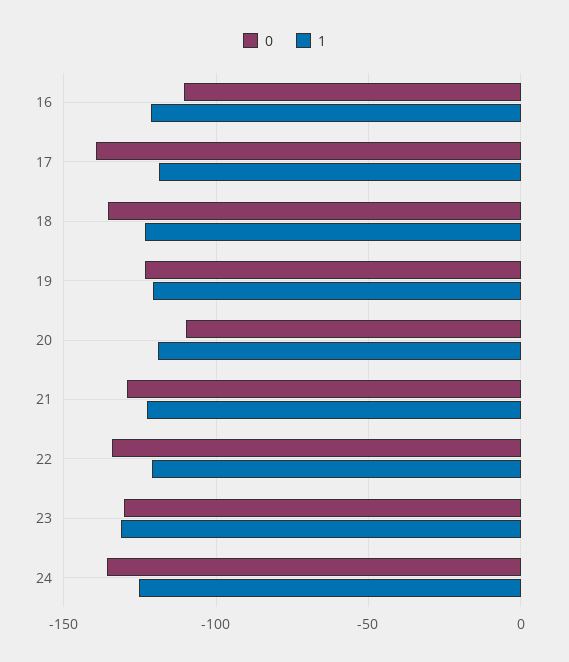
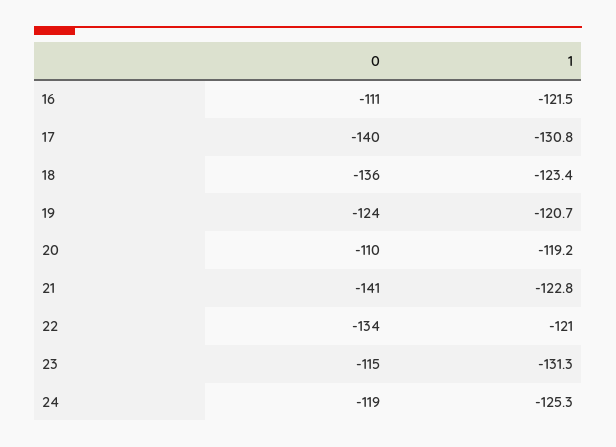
  {
    "0": {
      "16": -111,
      "17": -140,
      "18": -136,
      "19": -124,
      "20": -110,
-     "21": -130,
+     "21": -141,
      "22": -134,
-     "23": -130,
+     "23": -115,
-     "24": -135
+     "24": -119
    },
    "1": {
      "16": -121.5,
-     "17": -120,
+     "17": -130.8,
      "18": -123.4,
      "19": -120.7,
      "20": -119.2,
      "21": -122.8,
      "22": -121,
      "23": -131.3,
      "24": -125.3
    }
  }

